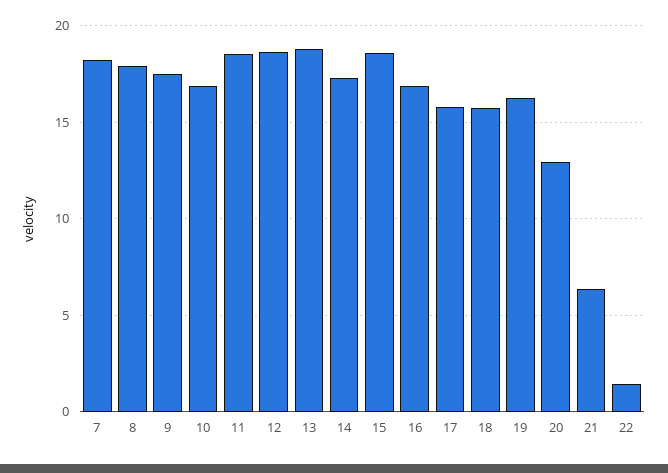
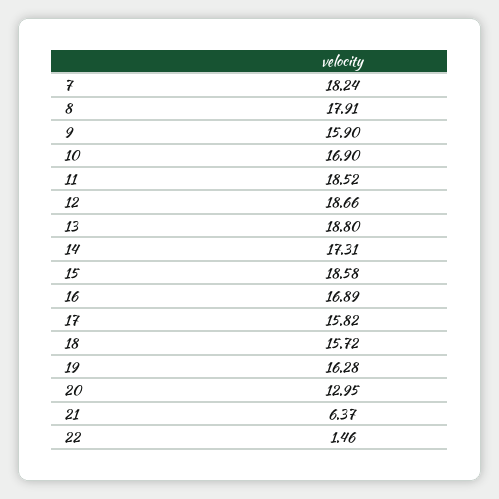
  {
    "7": 18.24,
    "8": 17.91,
-   "9": 17.5,
+   "9": 15.9,
    "10": 16.9,
    "11": 18.52,
    "12": 18.66,
    "13": 18.8,
    "14": 17.31,
    "15": 18.58,
    "16": 16.89,
    "17": 15.82,
    "18": 15.72,
    "19": 16.28,
    "20": 12.95,
    "21": 6.37,
    "22": 1.46
  }

